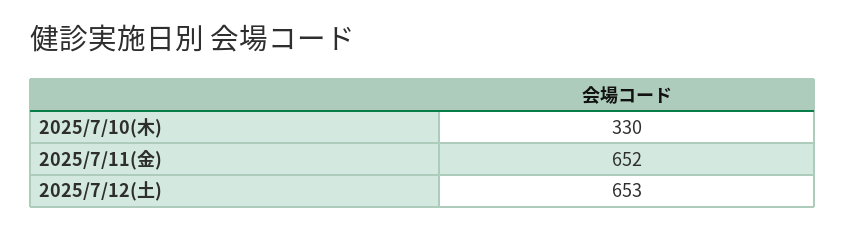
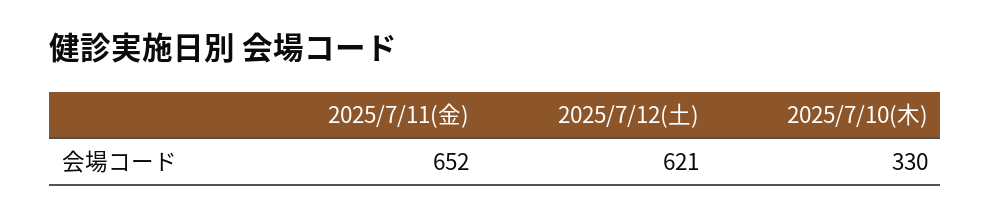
  {
    "2025/7/10(木)": 330,
    "2025/7/11(金)": 652,
-   "2025/7/12(土)": 653
+   "2025/7/12(土)": 621
  }

